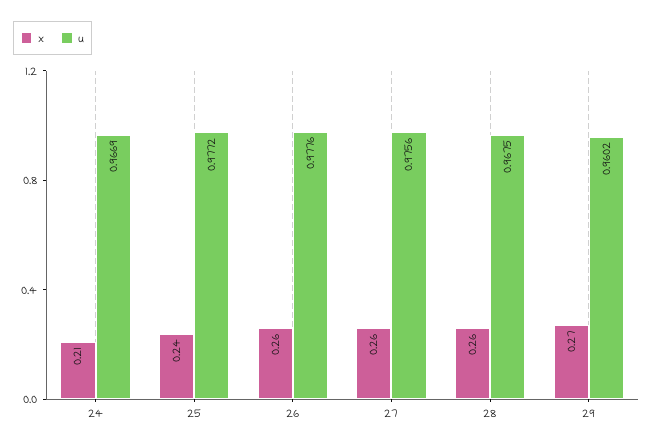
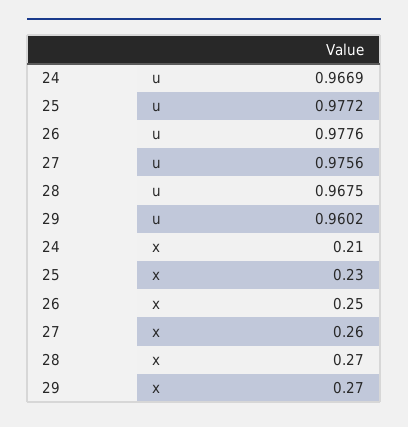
  {
    "x": {
      "24": 0.21,
-     "25": 0.24,
+     "25": 0.23,
-     "26": 0.26,
+     "26": 0.25,
      "27": 0.26,
-     "28": 0.26,
+     "28": 0.27,
      "29": 0.27
    },
    "u": {
      "24": 0.9669,
      "25": 0.9772,
      "26": 0.9776,
      "27": 0.9756,
      "28": 0.9675,
      "29": 0.9602
    }
  }

